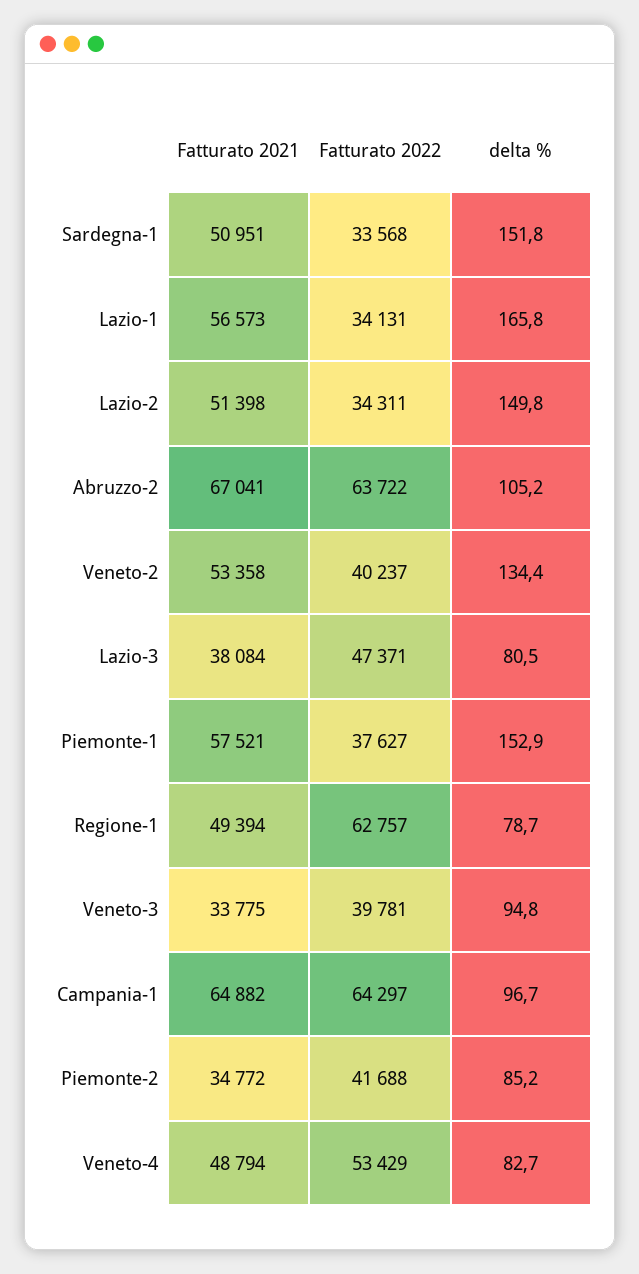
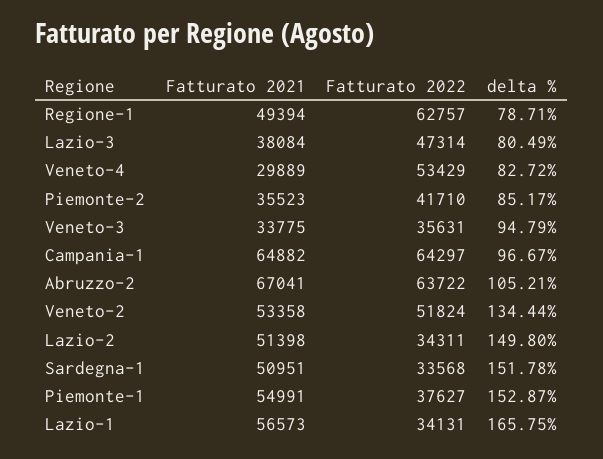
  {
    "Fatturato 2021": {
      "Sardegna-1": 50951,
      "Lazio-1": 56573,
      "Lazio-2": 51398,
      "Abruzzo-2": 67041,
      "Veneto-2": 53358,
      "Lazio-3": 38084,
-     "Piemonte-1": 57521,
+     "Piemonte-1": 54991,
      "Regione-1": 49394,
      "Veneto-3": 33775,
      "Campania-1": 64882,
-     "Piemonte-2": 34772,
+     "Piemonte-2": 35523,
-     "Veneto-4": 48794
+     "Veneto-4": 29889
    },
    "Fatturato 2022": {
      "Sardegna-1": 33568,
      "Lazio-1": 34131,
      "Lazio-2": 34311,
      "Abruzzo-2": 63722,
-     "Veneto-2": 40237,
+     "Veneto-2": 51824,
-     "Lazio-3": 47371,
+     "Lazio-3": 47314,
      "Piemonte-1": 37627,
      "Regione-1": 62757,
-     "Veneto-3": 39781,
+     "Veneto-3": 35631,
      "Campania-1": 64297,
-     "Piemonte-2": 41688,
+     "Piemonte-2": 41710,
      "Veneto-4": 53429
    },
    "delta %": {
      "Sardegna-1": 151.78,
      "Lazio-1": 165.75,
      "Lazio-2": 149.8,
      "Abruzzo-2": 105.21,
      "Veneto-2": 134.44,
      "Lazio-3": 80.49,
      "Piemonte-1": 152.87,
      "Regione-1": 78.71,
      "Veneto-3": 94.79,
      "Campania-1": 96.67,
      "Piemonte-2": 85.17,
      "Veneto-4": 82.72
    }
  }

